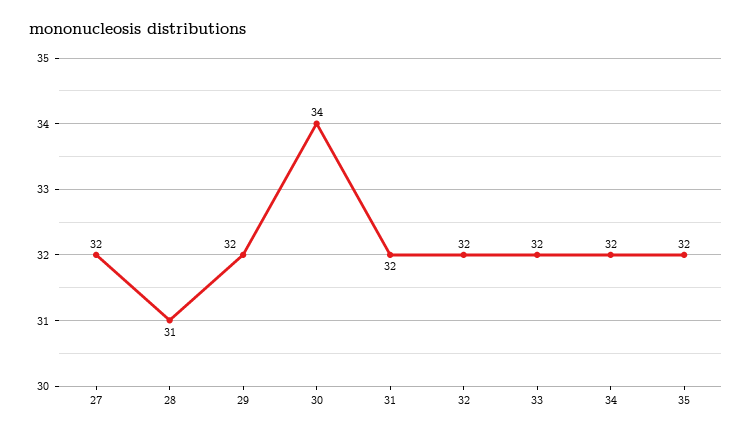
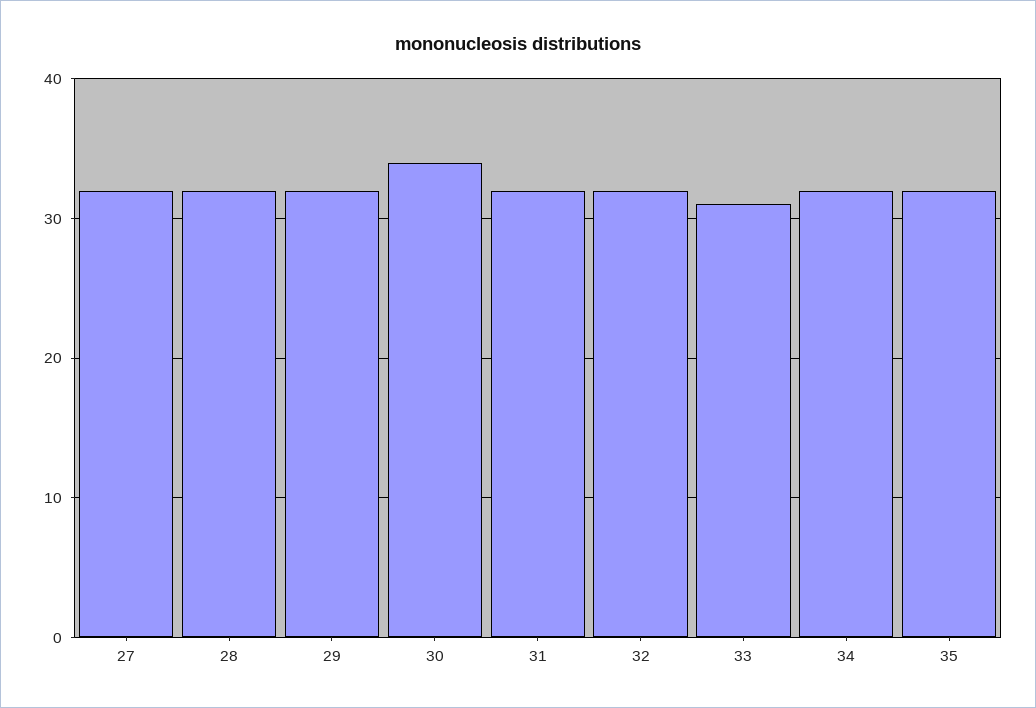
  {
    "27": 32,
-   "28": 31,
+   "28": 32,
    "29": 32,
    "30": 34,
    "31": 32,
    "32": 32,
-   "33": 32,
+   "33": 31,
    "34": 32,
    "35": 32
  }

